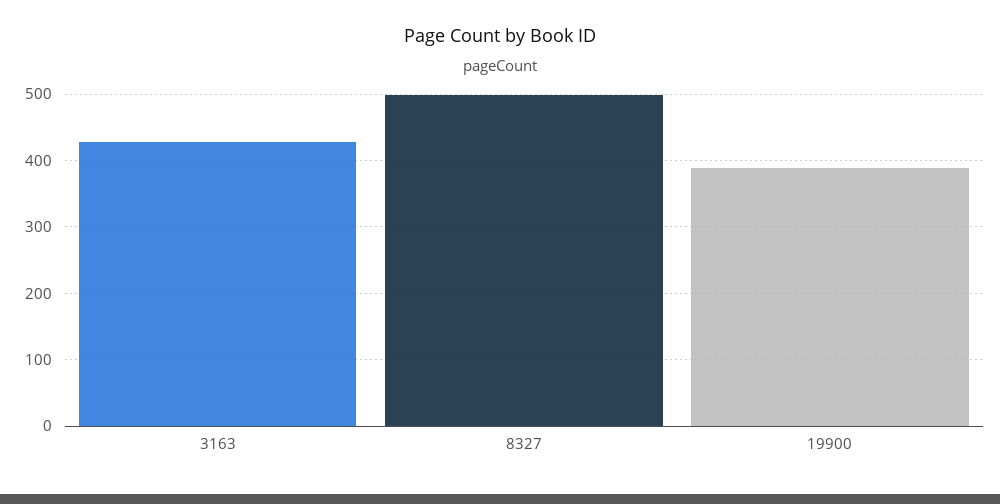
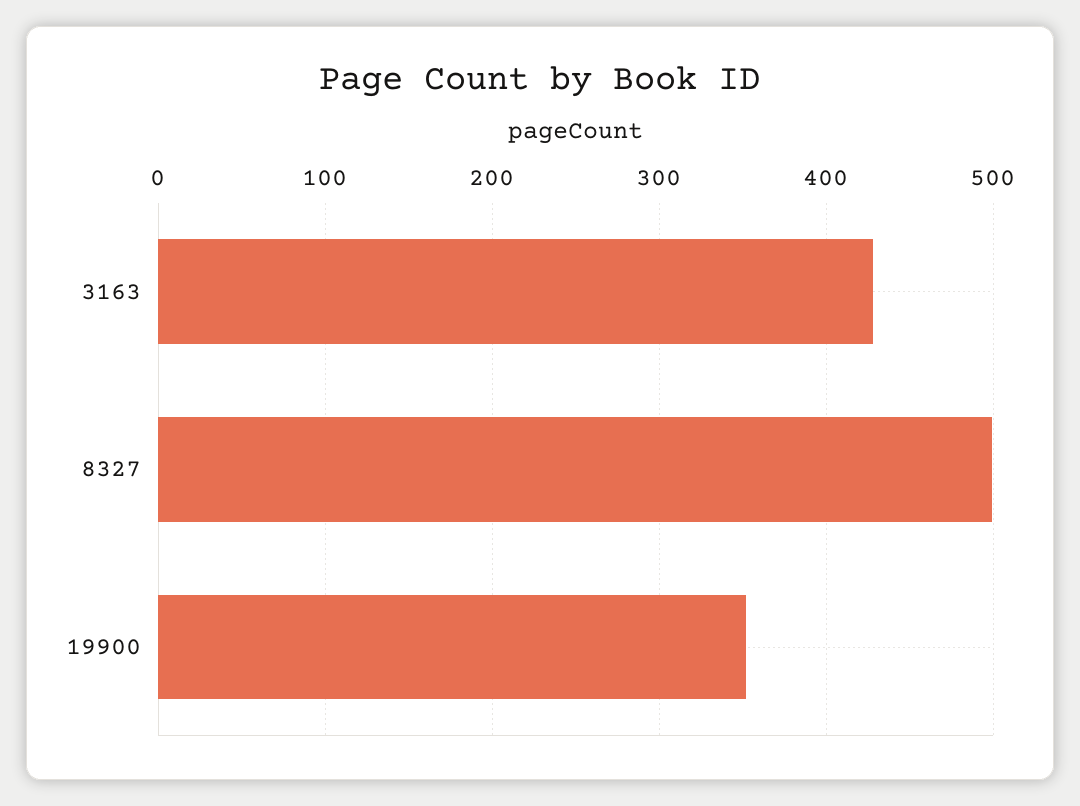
  {
    "3163": 430,
    "8327": 500,
-   "19900": 390
+   "19900": 350
  }

